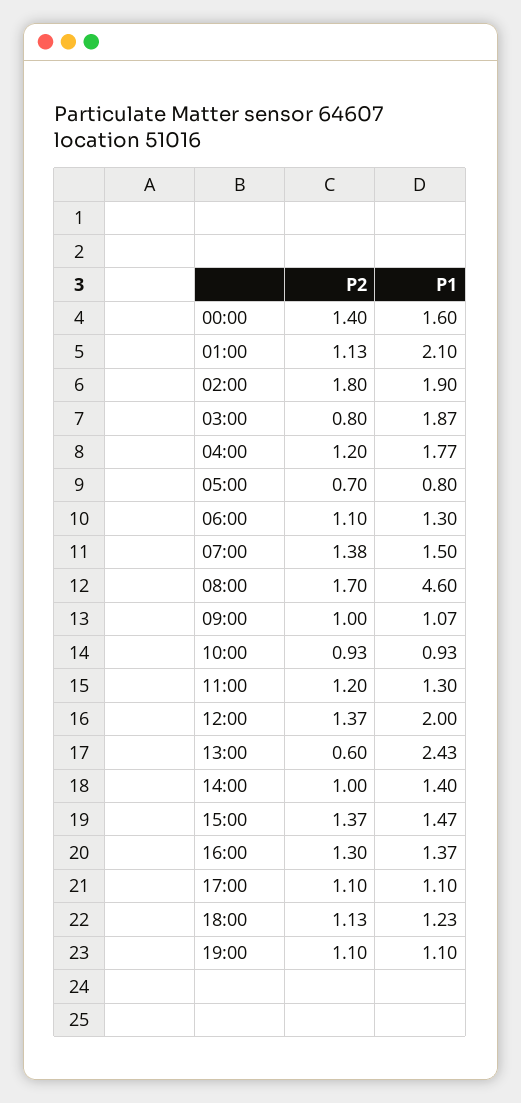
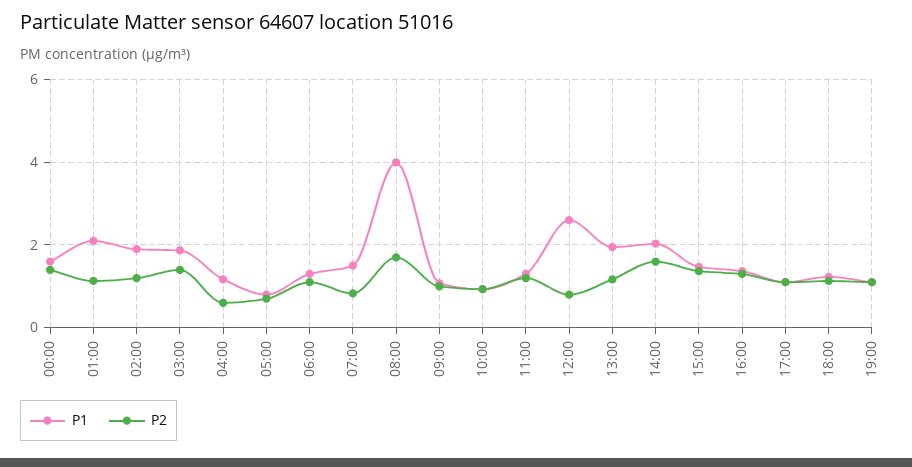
  {
    "P2": {
      "00:00": 1.4,
      "01:00": 1.13,
-     "02:00": 1.8,
+     "02:00": 1.2,
-     "03:00": 0.8,
+     "03:00": 1.4,
-     "04:00": 1.2,
+     "04:00": 0.6,
      "05:00": 0.7,
      "06:00": 1.1,
-     "07:00": 1.38,
+     "07:00": 0.8,
      "08:00": 1.7,
      "09:00": 1,
      "10:00": 0.93,
      "11:00": 1.2,
-     "12:00": 1.37,
+     "12:00": 0.8,
-     "13:00": 0.6,
+     "13:00": 1.2,
-     "14:00": 1,
+     "14:00": 1.6,
      "15:00": 1.37,
      "16:00": 1.3,
      "17:00": 1.1,
      "18:00": 1.13,
      "19:00": 1.1
    },
    "P1": {
      "00:00": 1.6,
      "01:00": 2.1,
      "02:00": 1.9,
      "03:00": 1.87,
-     "04:00": 1.77,
+     "04:00": 1.2,
      "05:00": 0.8,
      "06:00": 1.3,
      "07:00": 1.5,
-     "08:00": 4.6,
+     "08:00": 4,
      "09:00": 1.07,
      "10:00": 0.93,
      "11:00": 1.3,
-     "12:00": 2,
+     "12:00": 2.6,
-     "13:00": 2.43,
+     "13:00": 2,
-     "14:00": 1.4,
+     "14:00": 2,
      "15:00": 1.47,
      "16:00": 1.37,
      "17:00": 1.1,
      "18:00": 1.23,
      "19:00": 1.1
    }
  }

